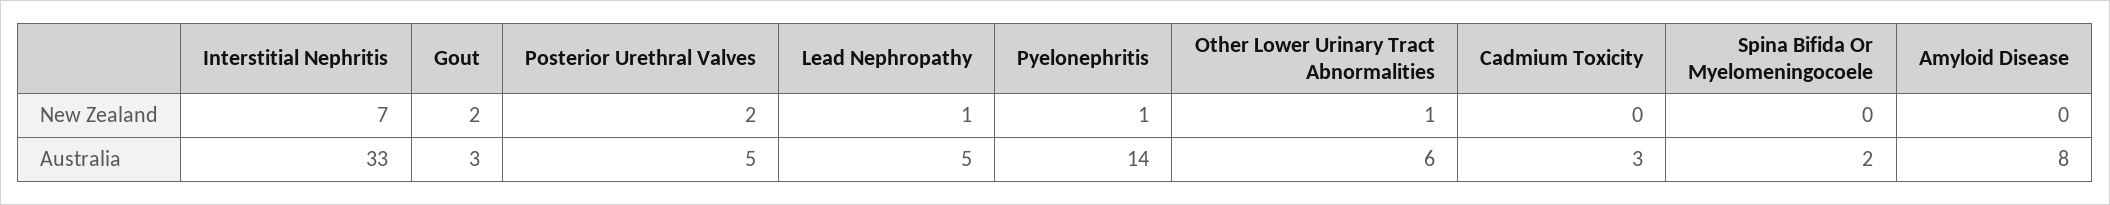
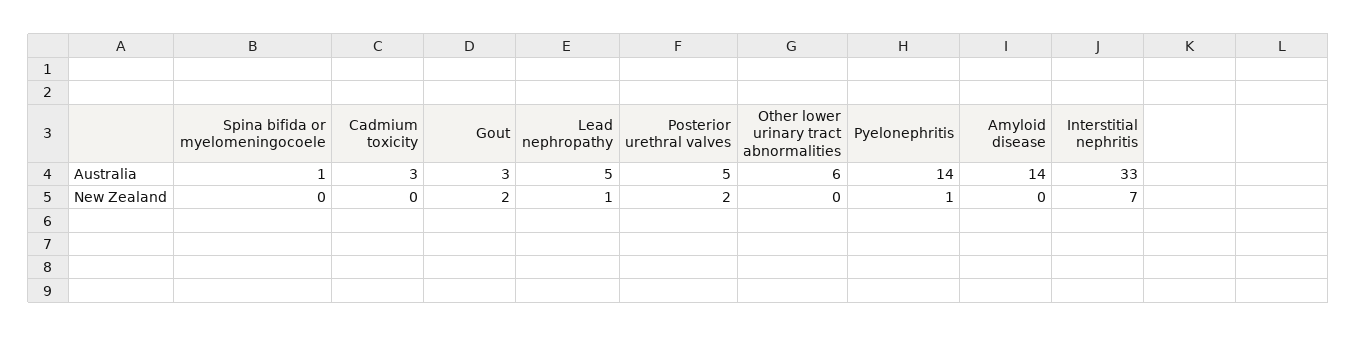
  {
    "Interstitial Nephritis": {
      "New Zealand": 7,
      "Australia": 33
    },
    "Gout": {
      "New Zealand": 2,
      "Australia": 3
    },
    "Posterior Urethral Valves": {
      "New Zealand": 2,
      "Australia": 5
    },
    "Lead Nephropathy": {
      "New Zealand": 1,
      "Australia": 5
    },
    "Pyelonephritis": {
      "New Zealand": 1,
      "Australia": 14
    },
    "Other Lower Urinary Tract Abnormalities": {
-     "New Zealand": 1,
+     "New Zealand": 0,
      "Australia": 6
    },
    "Cadmium Toxicity": {
      "New Zealand": 0,
      "Australia": 3
    },
    "Spina Bifida Or Myelomeningocoele": {
      "New Zealand": 0,
-     "Australia": 2
+     "Australia": 1
    },
    "Amyloid Disease": {
      "New Zealand": 0,
-     "Australia": 8
+     "Australia": 14
    }
  }

